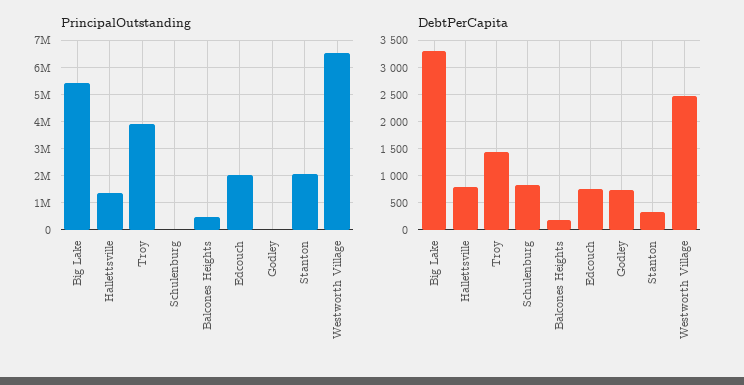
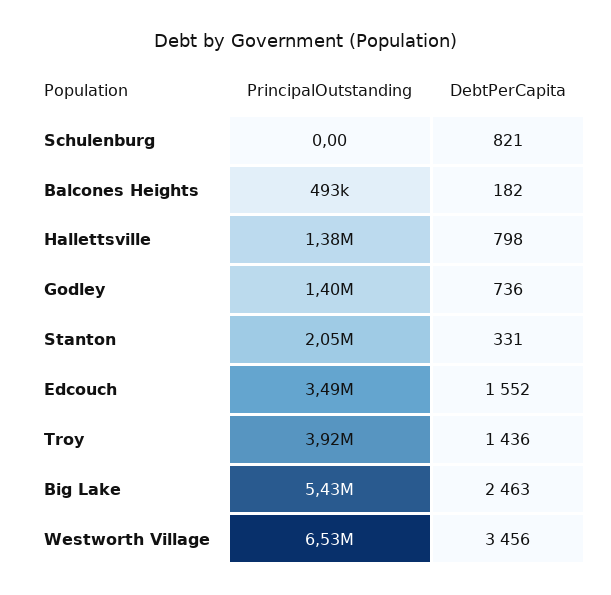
  {
    "PrincipalOutstanding": {
      "Big Lake": 5430000,
      "Hallettsville": 1380000,
      "Troy": 3920000,
      "Schulenburg": 0,
      "Balcones Heights": 493000,
-     "Edcouch": 2000000,
+     "Edcouch": 3490000,
-     "Godley": 0,
+     "Godley": 1400000,
      "Stanton": 2050000,
      "Westworth Village": 6530000
    },
    "DebtPerCapita": {
-     "Big Lake": 3250,
+     "Big Lake": 2463,
      "Hallettsville": 798,
      "Troy": 1436,
      "Schulenburg": 821,
      "Balcones Heights": 182,
-     "Edcouch": 750,
+     "Edcouch": 1552,
      "Godley": 736,
      "Stanton": 331,
-     "Westworth Village": 2500
+     "Westworth Village": 3456
    }
  }

